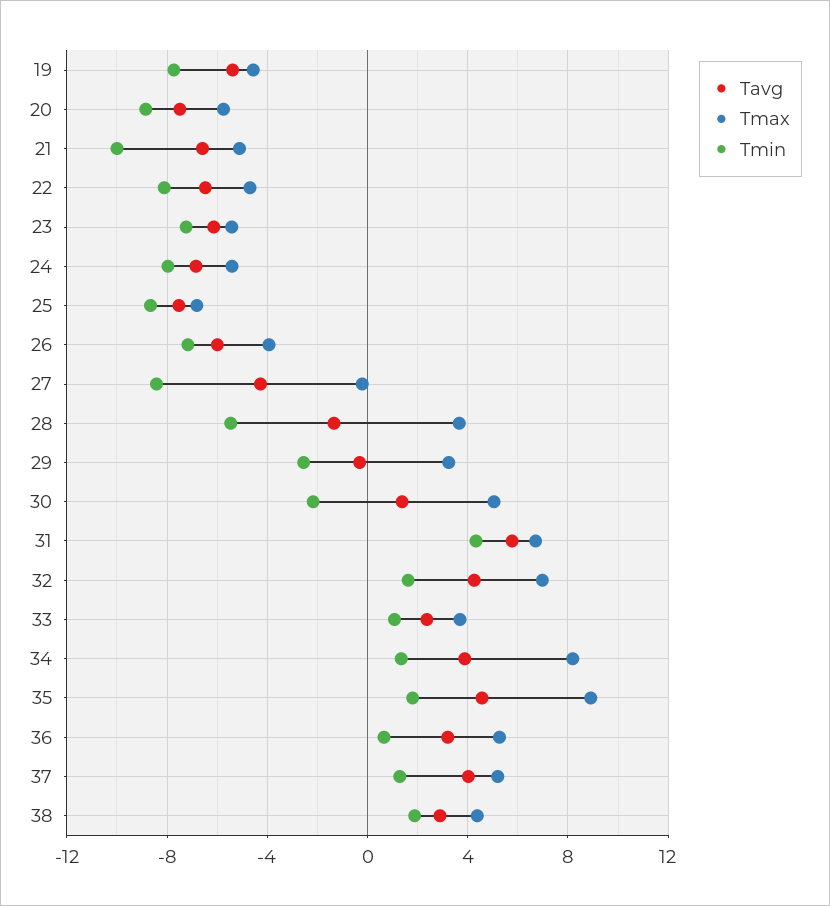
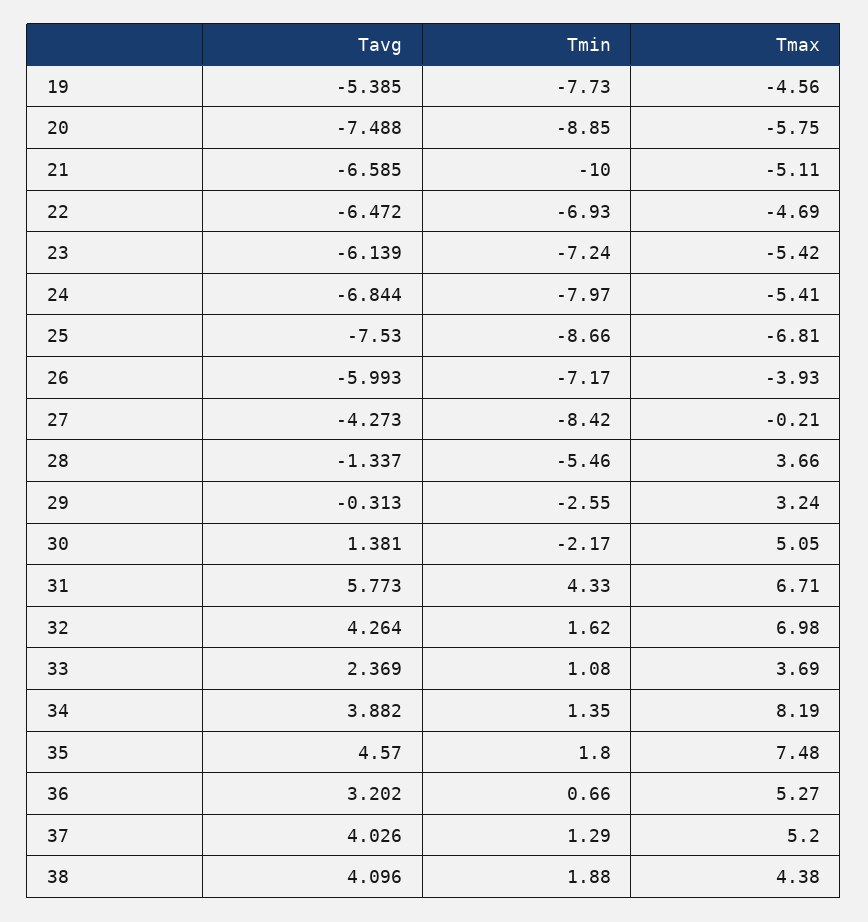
  {
    "Tavg": {
      "19": -5.385,
      "20": -7.488,
      "21": -6.585,
      "22": -6.472,
      "23": -6.139,
      "24": -6.844,
      "25": -7.53,
      "26": -5.993,
      "27": -4.273,
      "28": -1.337,
      "29": -0.313,
      "30": 1.381,
      "31": 5.773,
      "32": 4.264,
      "33": 2.369,
      "34": 3.882,
      "35": 4.57,
      "36": 3.202,
      "37": 4.026,
-     "38": 3
+     "38": 4.096
    },
    "Tmax": {
      "19": -4.56,
      "20": -5.75,
      "21": -5.11,
      "22": -4.69,
      "23": -5.42,
      "24": -5.41,
      "25": -6.81,
      "26": -3.93,
      "27": -0.21,
      "28": 3.66,
      "29": 3.24,
      "30": 5.05,
      "31": 6.71,
      "32": 6.98,
      "33": 3.69,
      "34": 8.19,
-     "35": 9,
+     "35": 7.48,
      "36": 5.27,
      "37": 5.2,
      "38": 4.38
    },
    "Tmin": {
      "19": -7.73,
      "20": -8.85,
      "21": -10,
-     "22": -8,
+     "22": -6.93,
      "23": -7.24,
      "24": -7.97,
      "25": -8.66,
      "26": -7.17,
      "27": -8.42,
      "28": -5.46,
      "29": -2.55,
      "30": -2.17,
      "31": 4.33,
      "32": 1.62,
      "33": 1.08,
      "34": 1.35,
      "35": 1.8,
      "36": 0.66,
      "37": 1.29,
      "38": 1.88
    }
  }

